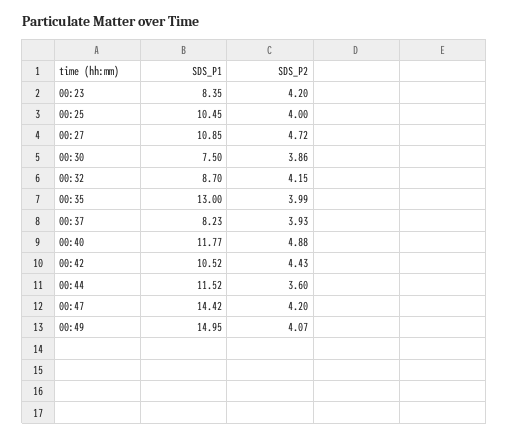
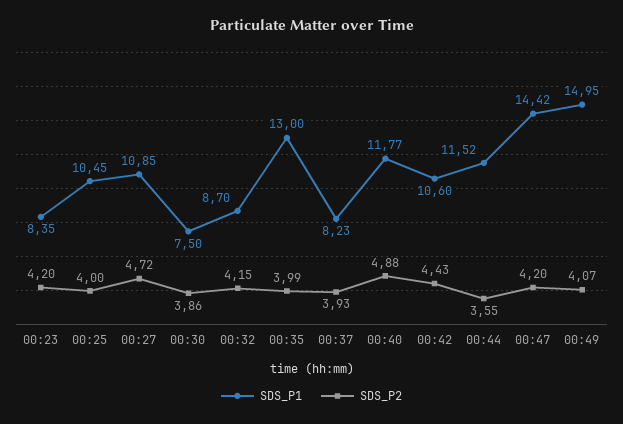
  {
    "SDS_P1": {
      "00:23": 8.35,
      "00:25": 10.45,
      "00:27": 10.85,
      "00:30": 7.5,
      "00:32": 8.7,
      "00:35": 13,
      "00:37": 8.23,
      "00:40": 11.77,
-     "00:42": 10.52,
+     "00:42": 10.6,
      "00:44": 11.52,
      "00:47": 14.42,
      "00:49": 14.95
    },
    "SDS_P2": {
      "00:23": 4.2,
      "00:25": 4,
      "00:27": 4.72,
      "00:30": 3.86,
      "00:32": 4.15,
      "00:35": 3.99,
      "00:37": 3.93,
      "00:40": 4.88,
      "00:42": 4.43,
-     "00:44": 3.6,
+     "00:44": 3.55,
      "00:47": 4.2,
      "00:49": 4.07
    }
  }

